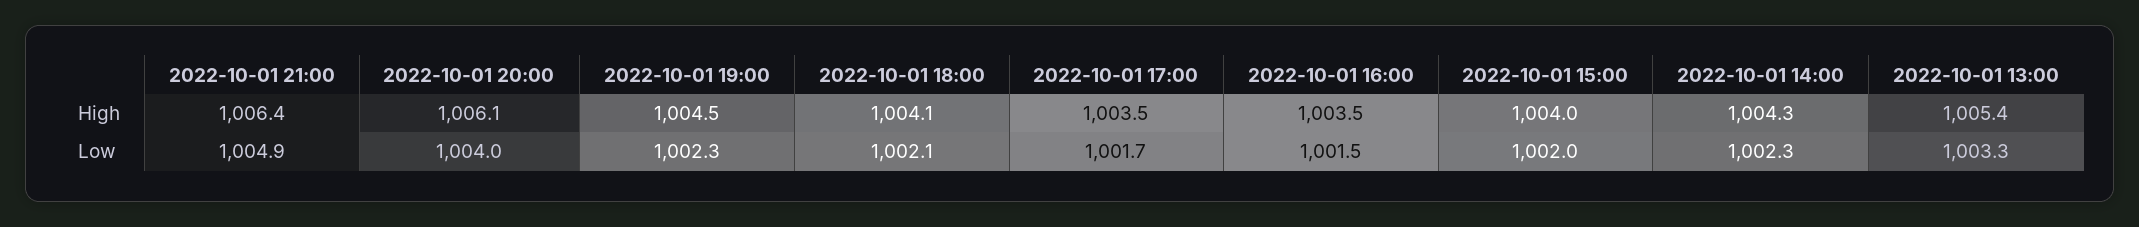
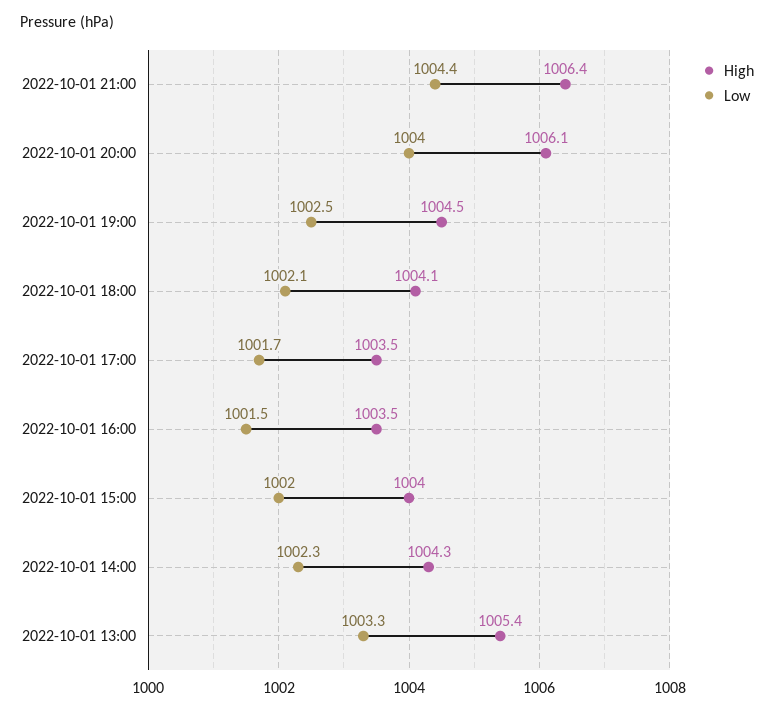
  {
    "High": {
      "2022-10-01 21:00": 1006.4,
      "2022-10-01 20:00": 1006.1,
      "2022-10-01 19:00": 1004.5,
      "2022-10-01 18:00": 1004.1,
      "2022-10-01 17:00": 1003.5,
      "2022-10-01 16:00": 1003.5,
      "2022-10-01 15:00": 1004,
      "2022-10-01 14:00": 1004.3,
      "2022-10-01 13:00": 1005.4
    },
    "Low": {
-     "2022-10-01 21:00": 1004.9,
+     "2022-10-01 21:00": 1004.4,
      "2022-10-01 20:00": 1004,
-     "2022-10-01 19:00": 1002.3,
+     "2022-10-01 19:00": 1002.5,
      "2022-10-01 18:00": 1002.1,
      "2022-10-01 17:00": 1001.7,
      "2022-10-01 16:00": 1001.5,
      "2022-10-01 15:00": 1002,
      "2022-10-01 14:00": 1002.3,
      "2022-10-01 13:00": 1003.3
    }
  }

